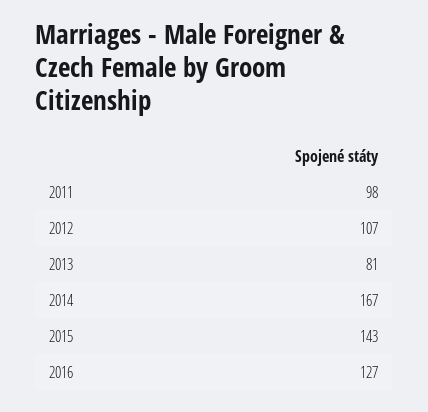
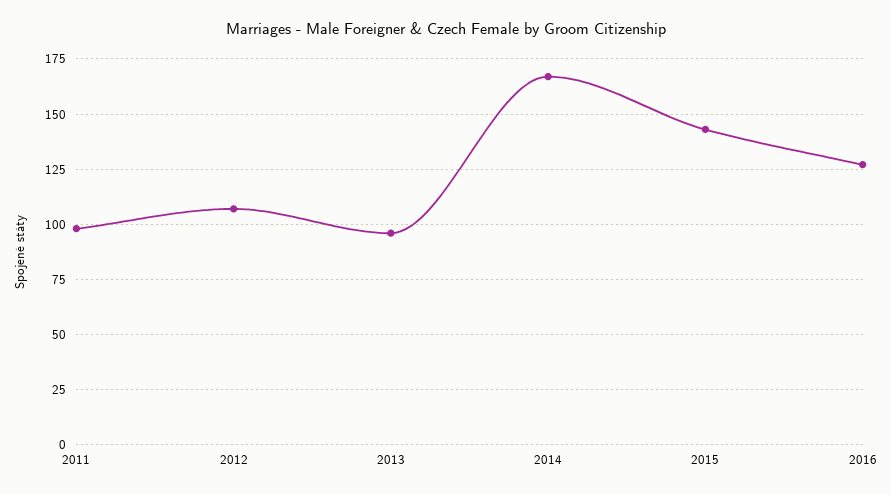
  {
    "2011": 98,
    "2012": 107,
-   "2013": 81,
+   "2013": 95,
    "2014": 167,
    "2015": 143,
    "2016": 127
  }

